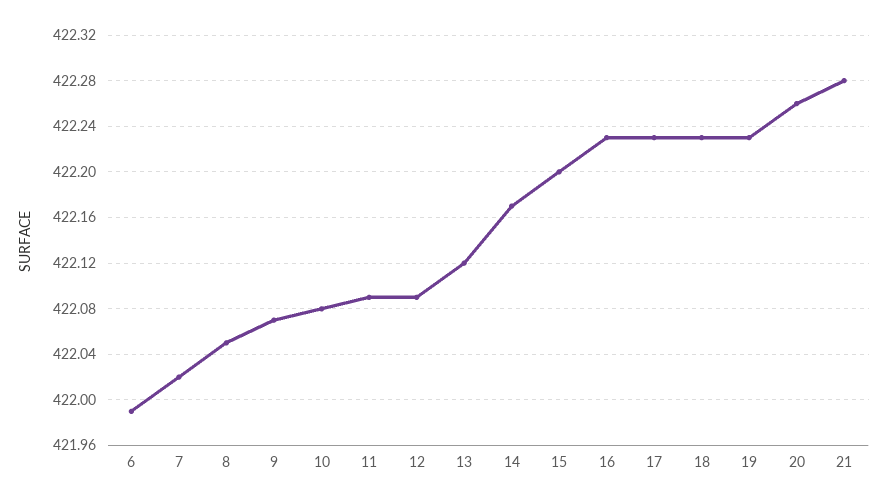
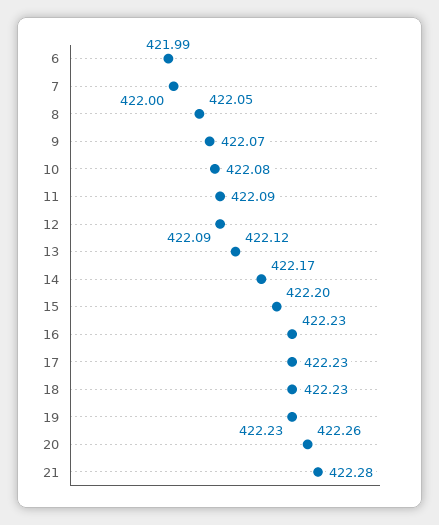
  {
    "6": 421.99,
-   "7": 422.02,
+   "7": 422,
    "8": 422.05,
    "9": 422.07,
    "10": 422.08,
    "11": 422.09,
    "12": 422.09,
    "13": 422.12,
    "14": 422.17,
    "15": 422.2,
    "16": 422.23,
    "17": 422.23,
    "18": 422.23,
    "19": 422.23,
    "20": 422.26,
    "21": 422.28
  }

